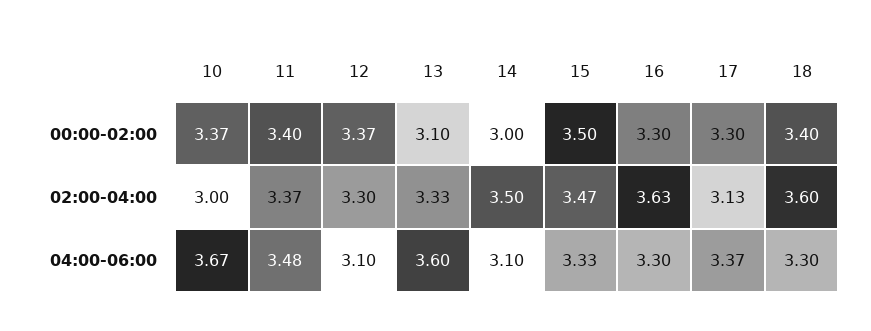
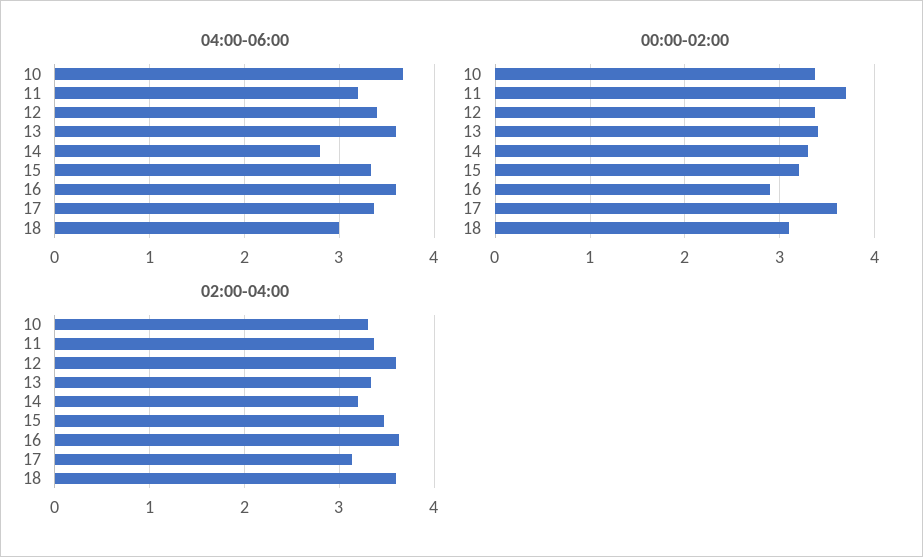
  {
    "00:00-02:00": {
      "10": 3.37,
-     "11": 3.4,
+     "11": 3.7,
      "12": 3.37,
-     "13": 3.1,
+     "13": 3.4,
-     "14": 3,
+     "14": 3.3,
-     "15": 3.5,
+     "15": 3.2,
-     "16": 3.3,
+     "16": 2.9,
-     "17": 3.3,
+     "17": 3.6,
-     "18": 3.4
+     "18": 3.1
    },
    "02:00-04:00": {
-     "10": 3,
+     "10": 3.3,
      "11": 3.37,
-     "12": 3.3,
+     "12": 3.6,
      "13": 3.33,
-     "14": 3.5,
+     "14": 3.2,
      "15": 3.47,
      "16": 3.63,
      "17": 3.13,
      "18": 3.6
    },
    "04:00-06:00": {
      "10": 3.67,
-     "11": 3.48,
+     "11": 3.2,
-     "12": 3.1,
+     "12": 3.4,
      "13": 3.6,
-     "14": 3.1,
+     "14": 2.8,
      "15": 3.33,
-     "16": 3.3,
+     "16": 3.6,
      "17": 3.37,
-     "18": 3.3
+     "18": 3
    }
  }

